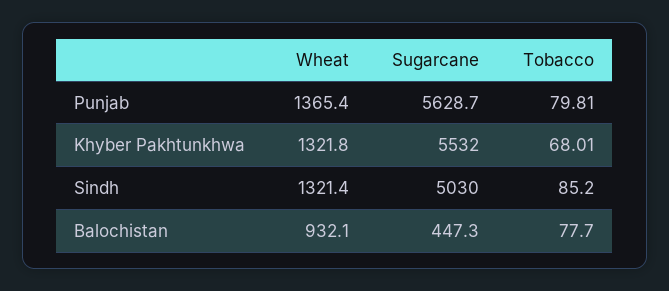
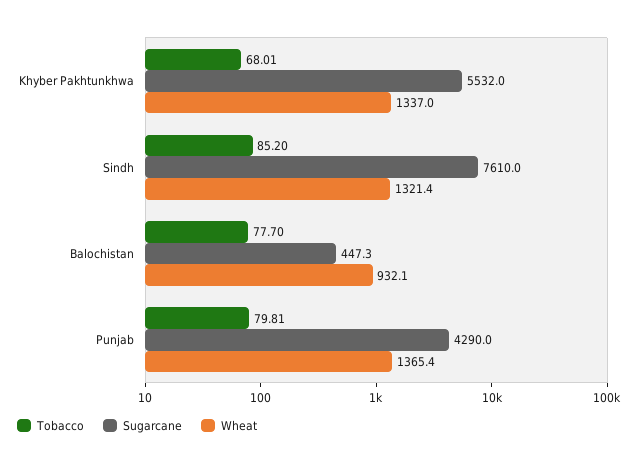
  {
    "Wheat": {
      "Punjab": 1365.4,
-     "Khyber Pakhtunkhwa": 1321.8,
+     "Khyber Pakhtunkhwa": 1337,
      "Sindh": 1321.4,
      "Balochistan": 932.1
    },
    "Sugarcane": {
-     "Punjab": 5628.7,
+     "Punjab": 4290,
      "Khyber Pakhtunkhwa": 5532,
-     "Sindh": 5030,
+     "Sindh": 7610,
      "Balochistan": 447.3
    },
    "Tobacco": {
      "Punjab": 79.81,
      "Khyber Pakhtunkhwa": 68.01,
      "Sindh": 85.2,
      "Balochistan": 77.7
    }
  }

